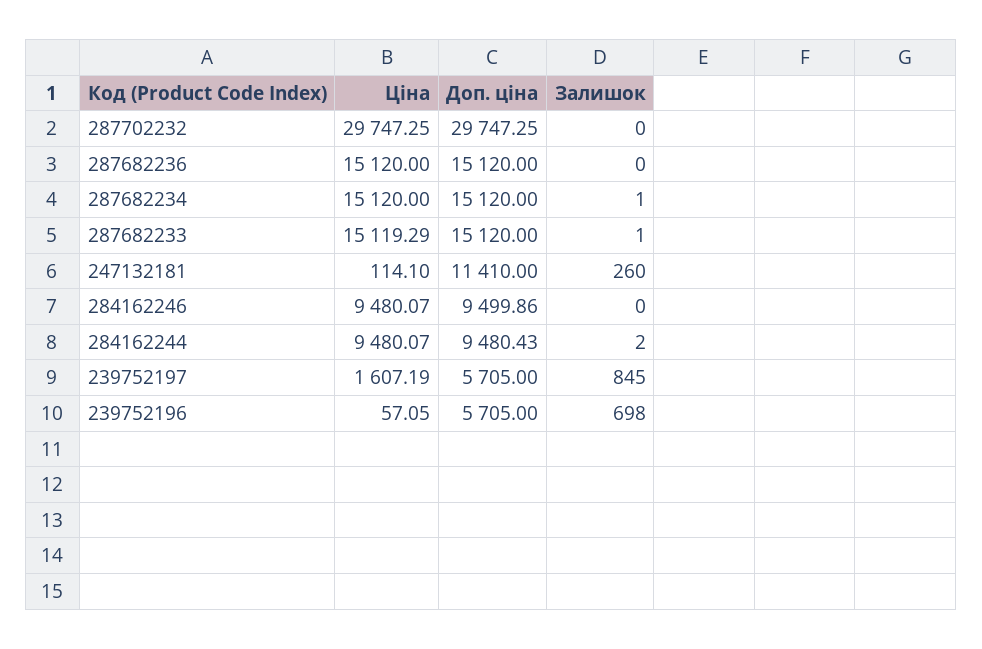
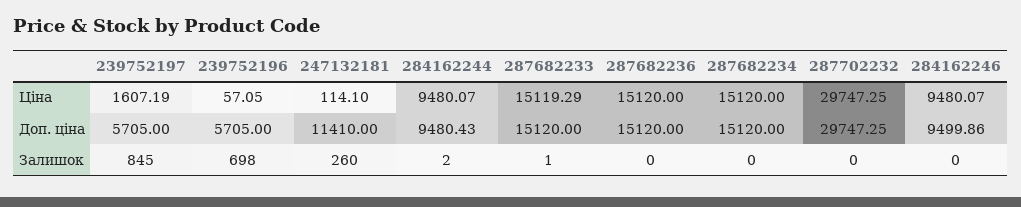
  {
    "Ціна": {
      "287702232": 29747.25,
      "287682236": 15120,
      "287682234": 15120,
      "287682233": 15119.29,
      "247132181": 114.1,
      "284162246": 9480.07,
      "284162244": 9480.07,
      "239752197": 1607.19,
      "239752196": 57.05
    },
    "Доп. ціна": {
      "287702232": 29747.25,
      "287682236": 15120,
      "287682234": 15120,
      "287682233": 15120,
      "247132181": 11410,
      "284162246": 9499.86,
      "284162244": 9480.43,
      "239752197": 5705,
      "239752196": 5705
    },
    "Залишок": {
      "287702232": 0,
      "287682236": 0,
-     "287682234": 1,
+     "287682234": 0,
      "287682233": 1,
      "247132181": 260,
      "284162246": 0,
      "284162244": 2,
      "239752197": 845,
      "239752196": 698
    }
  }

